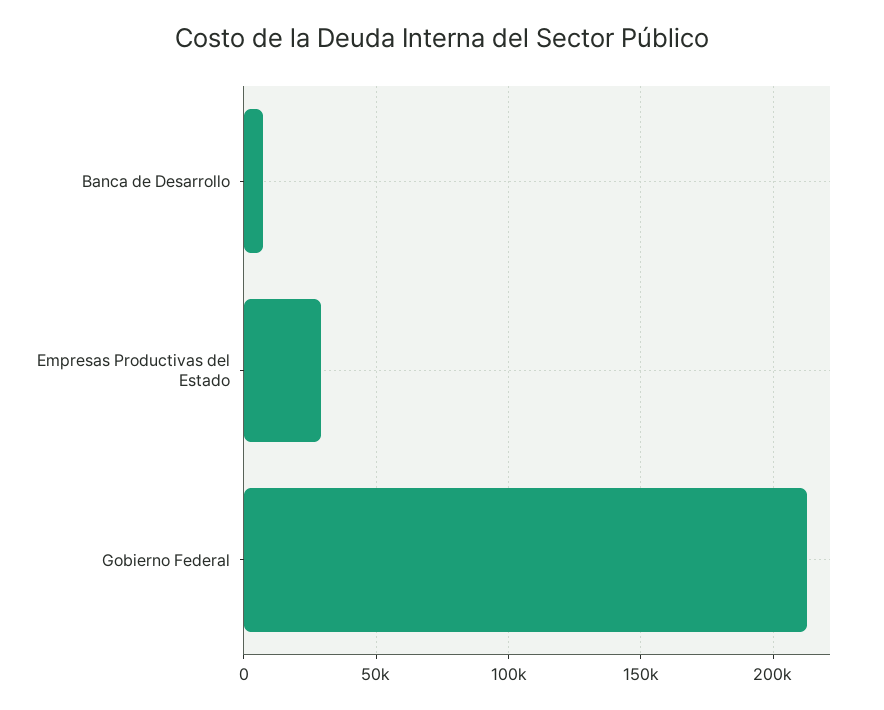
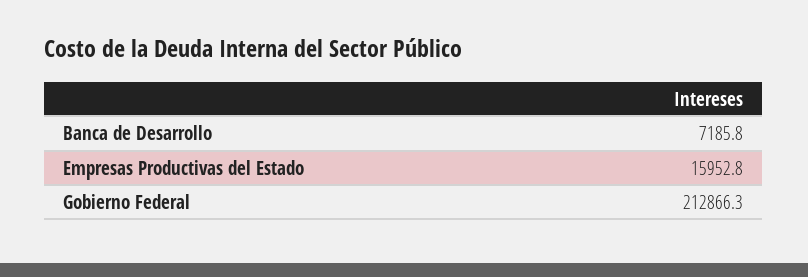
  {
    "Banca de Desarrollo": 7185.8,
-   "Empresas Productivas del Estado": 30000,
+   "Empresas Productivas del Estado": 15952.8,
    "Gobierno Federal": 212866.3
  }

